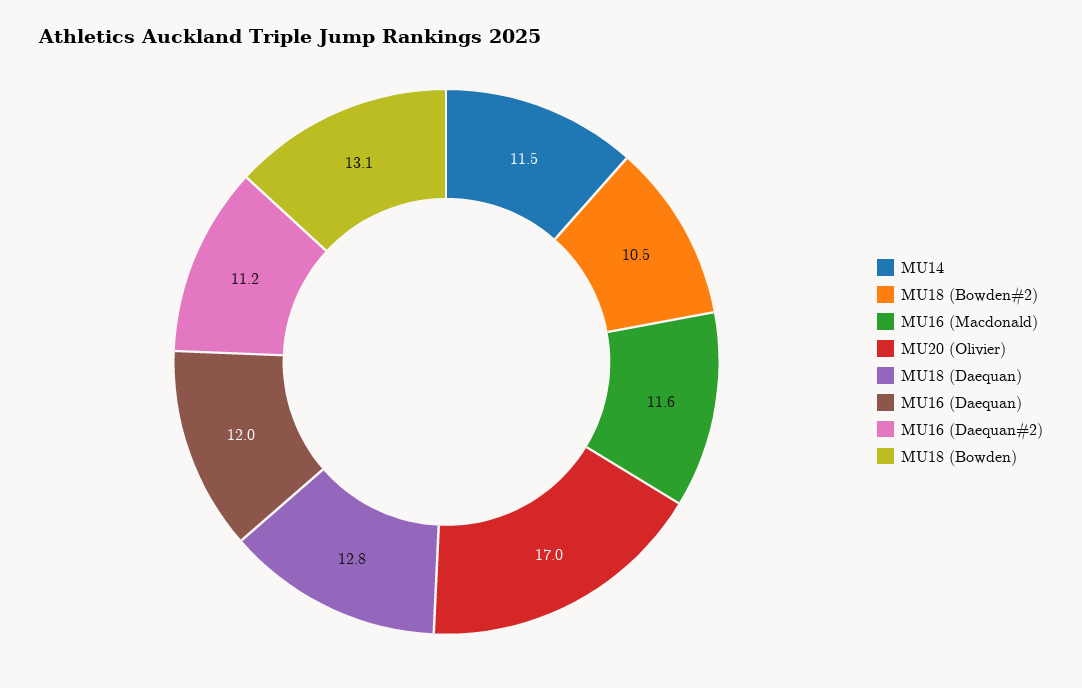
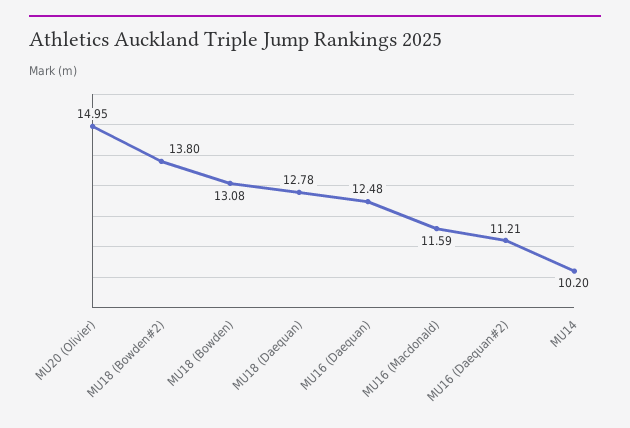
  {
-   "MU14": 11.5,
+   "MU14": 10.2,
-   "MU18 (Bowden#2)": 10.5,
+   "MU18 (Bowden#2)": 13.8,
    "MU16 (Macdonald)": 11.59,
-   "MU20 (Olivier)": 17,
+   "MU20 (Olivier)": 14.95,
    "MU18 (Daequan)": 12.78,
-   "MU16 (Daequan)": 12,
+   "MU16 (Daequan)": 12.48,
    "MU16 (Daequan#2)": 11.21,
    "MU18 (Bowden)": 13.08
  }

